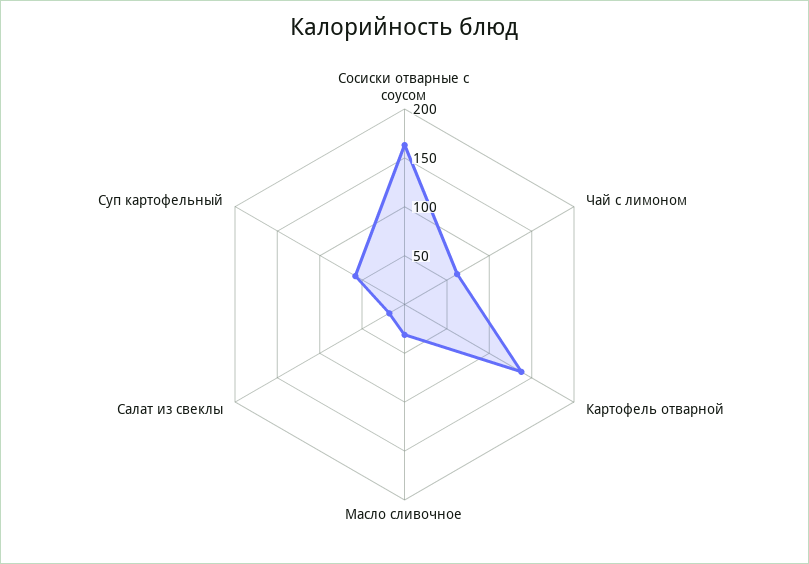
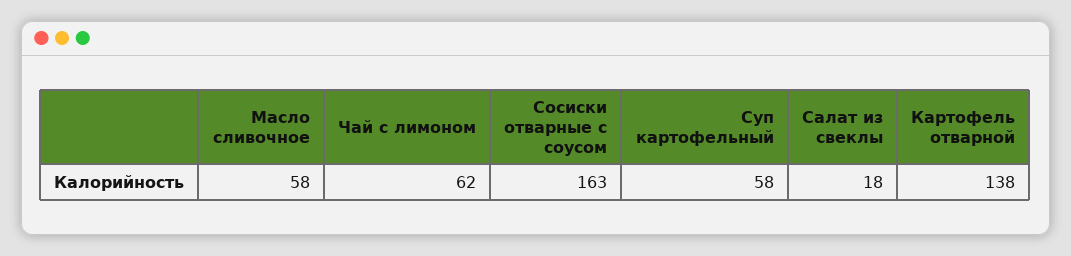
  {
    "Сосиски отварные с соусом": 163,
    "Чай с лимоном": 62,
    "Картофель отварной": 138,
-   "Масло сливочное": 30,
+   "Масло сливочное": 58,
    "Салат из свеклы": 18,
    "Суп картофельный": 58
  }

